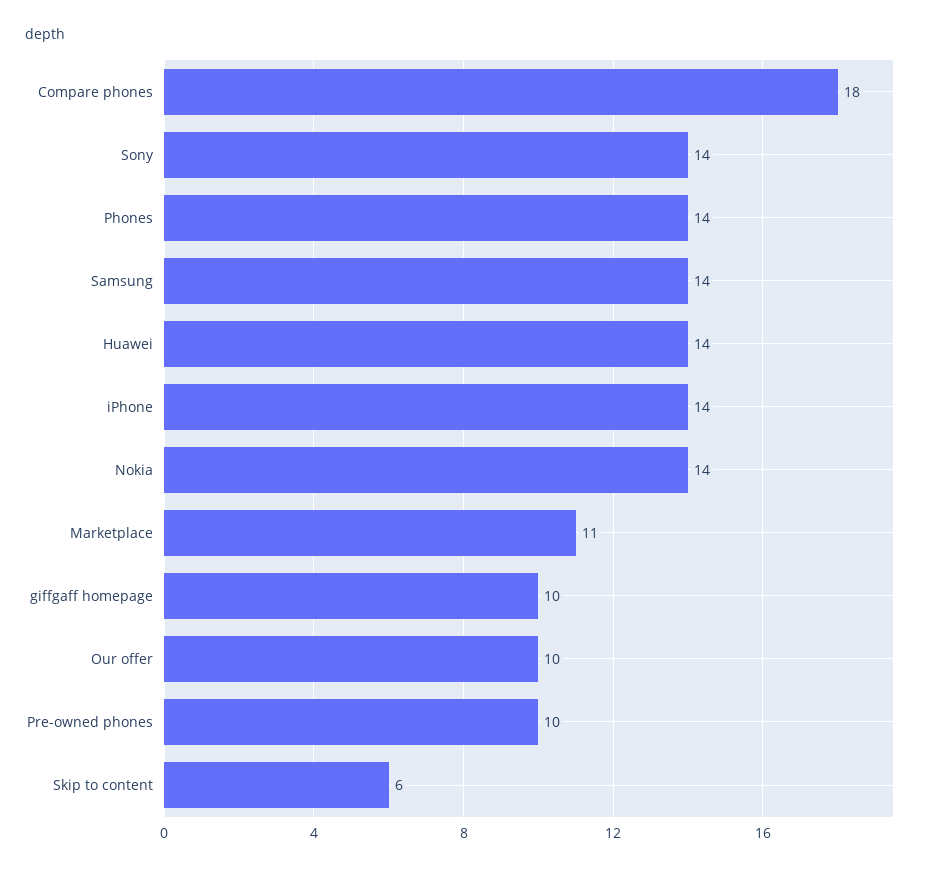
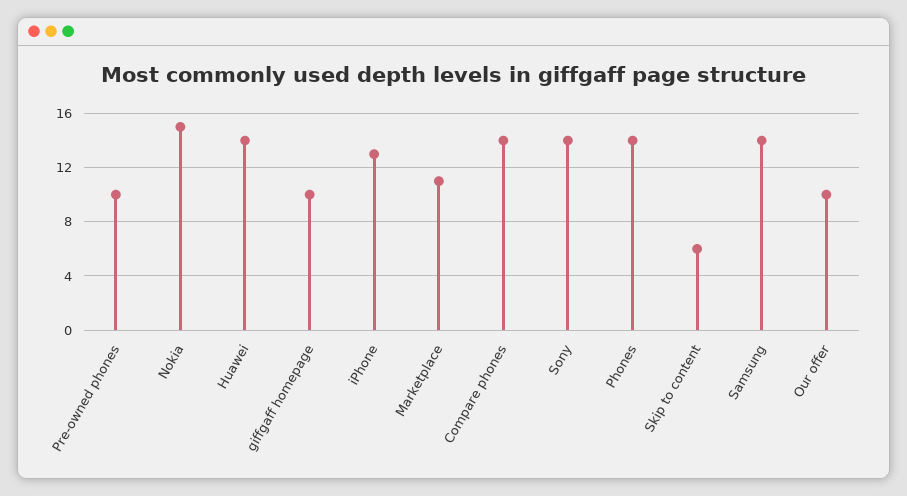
  {
-   "Compare phones": 18,
+   "Compare phones": 14,
    "Sony": 14,
    "Phones": 14,
    "Samsung": 14,
    "Huawei": 14,
-   "iPhone": 14,
+   "iPhone": 13,
-   "Nokia": 14,
+   "Nokia": 15,
    "Marketplace": 11,
    "giffgaff homepage": 10,
    "Our offer": 10,
    "Pre-owned phones": 10,
    "Skip to content": 6
  }

